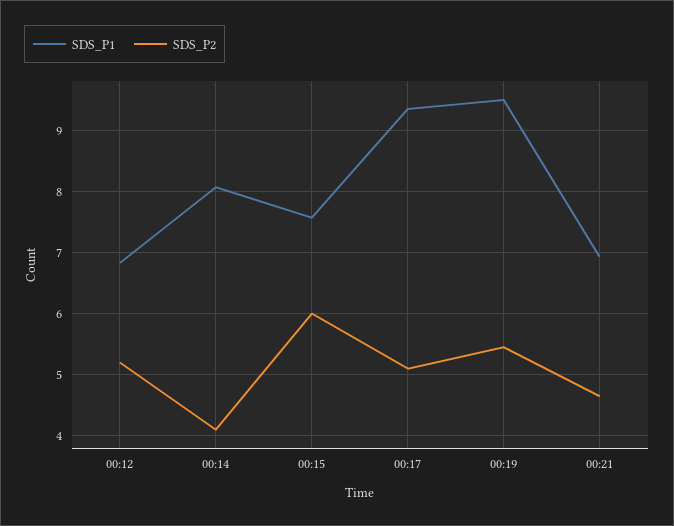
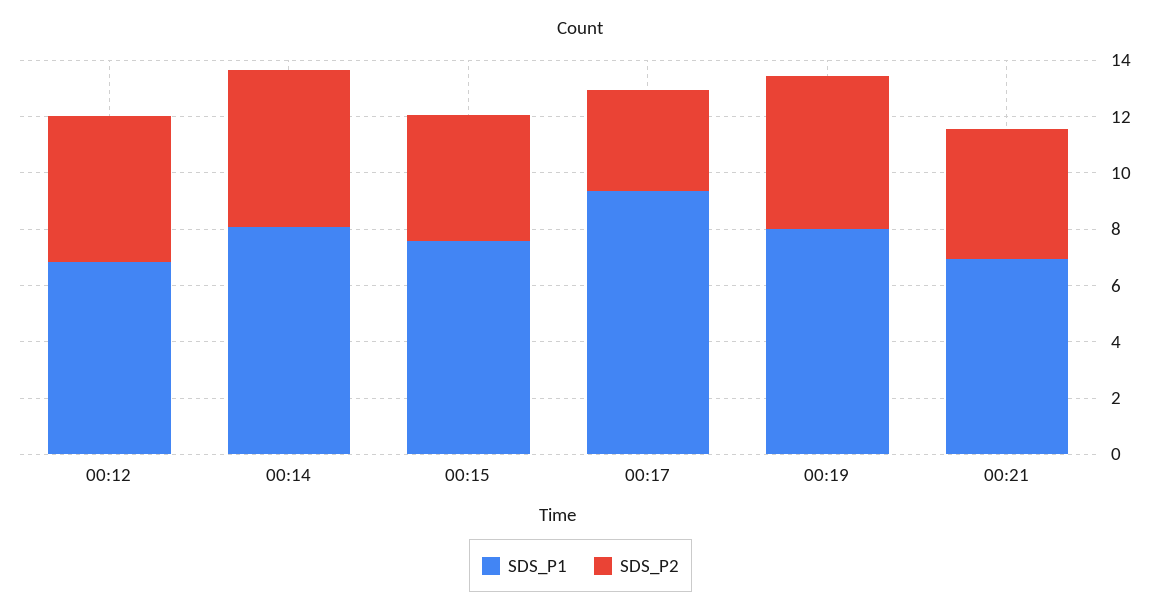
  {
    "SDS_P1": {
      "00:12": 6.8,
      "00:14": 8.1,
      "00:15": 7.6,
      "00:17": 9.4,
-     "00:19": 9.5,
+     "00:19": 8,
      "00:21": 6.9
    },
    "SDS_P2": {
      "00:12": 5.2,
-     "00:14": 4.1,
+     "00:14": 5.5,
-     "00:15": 6,
+     "00:15": 4.5,
-     "00:17": 5.1,
+     "00:17": 3.5,
      "00:19": 5.5,
      "00:21": 4.7
    }
  }

